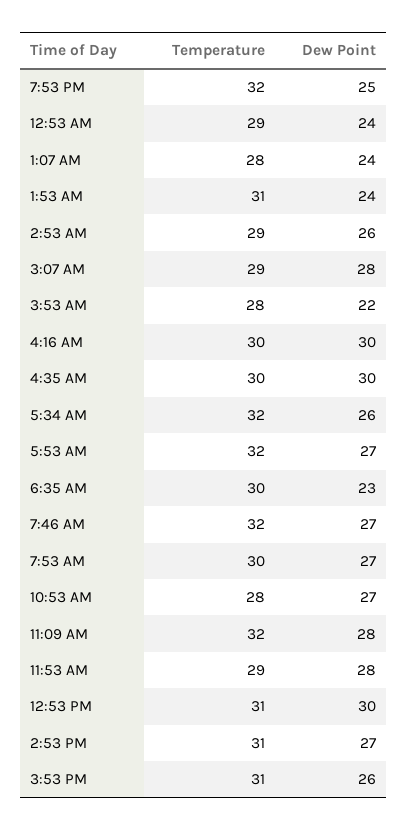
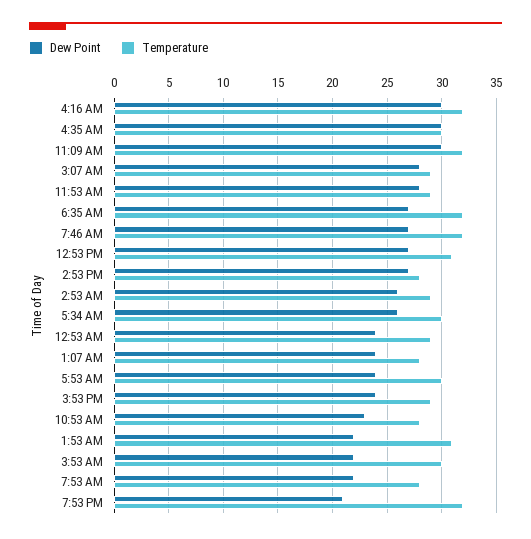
  {
    "Temperature": {
      "7:53 PM": 32,
      "12:53 AM": 29,
      "1:07 AM": 28,
      "1:53 AM": 31,
      "2:53 AM": 29,
      "3:07 AM": 29,
-     "3:53 AM": 28,
+     "3:53 AM": 30,
-     "4:16 AM": 30,
+     "4:16 AM": 32,
      "4:35 AM": 30,
-     "5:34 AM": 32,
+     "5:34 AM": 30,
-     "5:53 AM": 32,
+     "5:53 AM": 30,
-     "6:35 AM": 30,
+     "6:35 AM": 32,
      "7:46 AM": 32,
-     "7:53 AM": 30,
+     "7:53 AM": 28,
      "10:53 AM": 28,
      "11:09 AM": 32,
      "11:53 AM": 29,
      "12:53 PM": 31,
-     "2:53 PM": 31,
+     "2:53 PM": 28,
-     "3:53 PM": 31
+     "3:53 PM": 29
    },
    "Dew Point": {
-     "7:53 PM": 25,
+     "7:53 PM": 21,
      "12:53 AM": 24,
      "1:07 AM": 24,
-     "1:53 AM": 24,
+     "1:53 AM": 22,
      "2:53 AM": 26,
      "3:07 AM": 28,
      "3:53 AM": 22,
      "4:16 AM": 30,
      "4:35 AM": 30,
      "5:34 AM": 26,
-     "5:53 AM": 27,
+     "5:53 AM": 24,
-     "6:35 AM": 23,
+     "6:35 AM": 27,
      "7:46 AM": 27,
-     "7:53 AM": 27,
+     "7:53 AM": 22,
-     "10:53 AM": 27,
+     "10:53 AM": 23,
-     "11:09 AM": 28,
+     "11:09 AM": 30,
      "11:53 AM": 28,
-     "12:53 PM": 30,
+     "12:53 PM": 27,
      "2:53 PM": 27,
-     "3:53 PM": 26
+     "3:53 PM": 24
    }
  }

